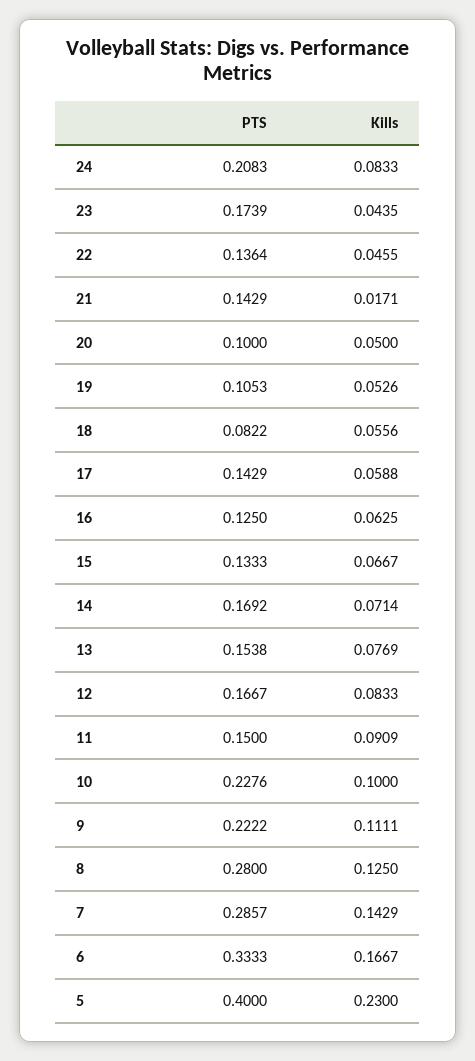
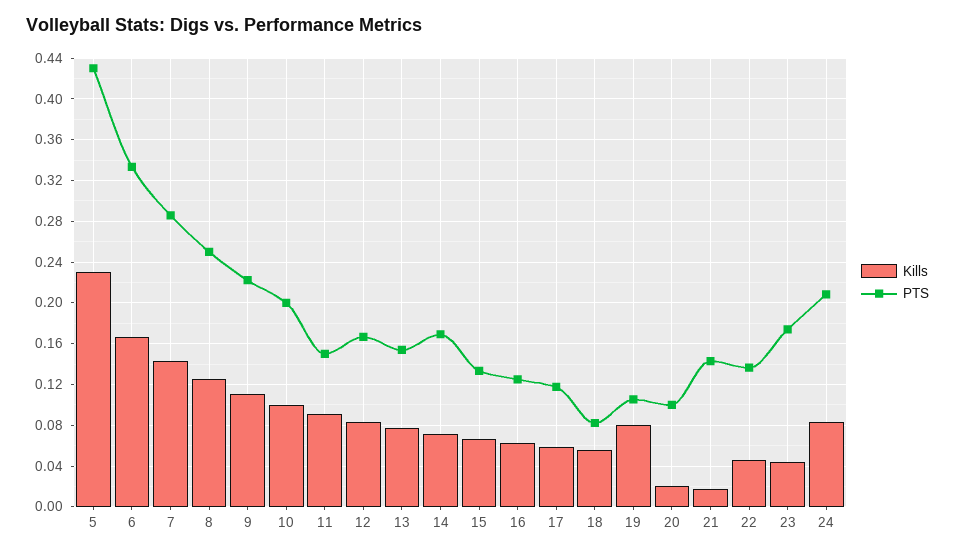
  {
    "PTS": {
      "24": 0.2083,
      "23": 0.1739,
      "22": 0.1364,
      "21": 0.1429,
      "20": 0.1,
      "19": 0.1053,
      "18": 0.0822,
-     "17": 0.1429,
+     "17": 0.12,
      "16": 0.125,
      "15": 0.1333,
      "14": 0.1692,
      "13": 0.1538,
      "12": 0.1667,
      "11": 0.15,
-     "10": 0.2276,
+     "10": 0.2,
      "9": 0.2222,
-     "8": 0.28,
+     "8": 0.25,
      "7": 0.2857,
      "6": 0.3333,
-     "5": 0.4
+     "5": 0.43
    },
    "Kills": {
      "24": 0.0833,
      "23": 0.0435,
      "22": 0.0455,
      "21": 0.0171,
-     "20": 0.05,
+     "20": 0.02,
-     "19": 0.0526,
+     "19": 0.08,
      "18": 0.0556,
      "17": 0.0588,
      "16": 0.0625,
      "15": 0.0667,
      "14": 0.0714,
      "13": 0.0769,
      "12": 0.0833,
      "11": 0.0909,
      "10": 0.1,
      "9": 0.1111,
      "8": 0.125,
      "7": 0.1429,
      "6": 0.1667,
      "5": 0.23
    }
  }

